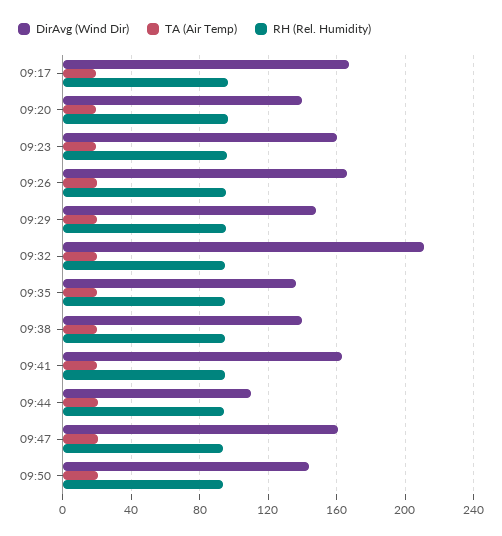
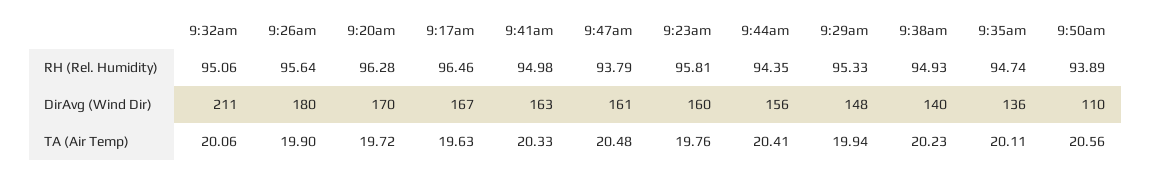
  {
    "DirAvg (Wind Dir)": {
      "09:17": 167,
-     "09:20": 140,
+     "09:20": 170,
      "09:23": 160,
-     "09:26": 165,
+     "09:26": 180,
      "09:29": 148,
      "09:32": 211,
      "09:35": 136,
      "09:38": 140,
      "09:41": 163,
-     "09:44": 110,
+     "09:44": 156,
      "09:47": 161,
-     "09:50": 145
+     "09:50": 110
    },
    "TA (Air Temp)": {
      "09:17": 19.63,
      "09:20": 19.72,
      "09:23": 19.76,
      "09:26": 19.9,
      "09:29": 19.94,
      "09:32": 20.06,
      "09:35": 20.11,
      "09:38": 20.23,
      "09:41": 20.33,
      "09:44": 20.41,
      "09:47": 20.48,
      "09:50": 20.56
    },
    "RH (Rel. Humidity)": {
      "09:17": 96.46,
      "09:20": 96.28,
      "09:23": 95.81,
      "09:26": 95.64,
      "09:29": 95.33,
      "09:32": 95.06,
      "09:35": 94.74,
      "09:38": 94.93,
      "09:41": 94.98,
      "09:44": 94.35,
      "09:47": 93.79,
      "09:50": 93.89
    }
  }

